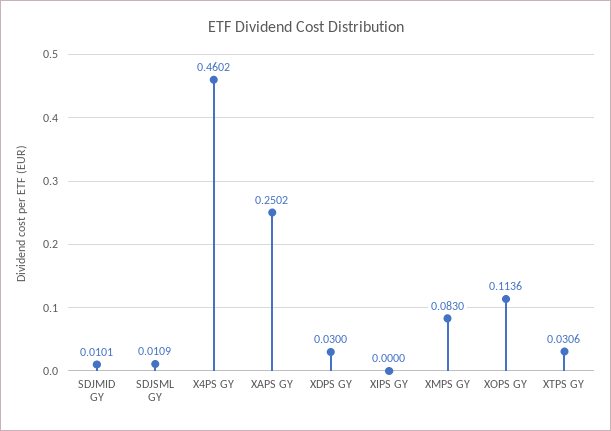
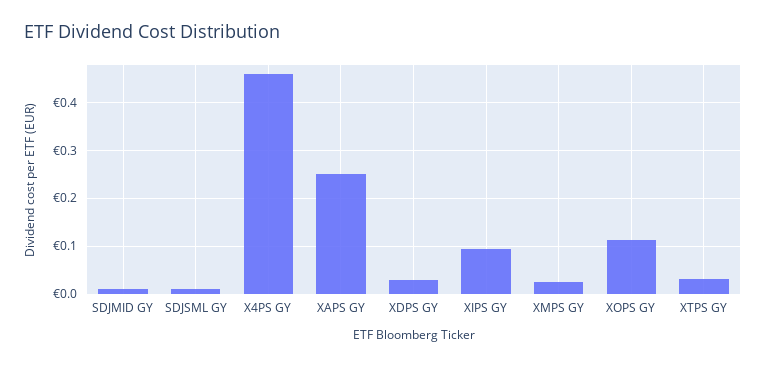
  {
    "SDJMID GY": 0.0101,
    "SDJSML GY": 0.0109,
    "X4PS GY": 0.4602,
    "XAPS GY": 0.2502,
    "XDPS GY": 0.03,
-   "XIPS GY": 0,
+   "XIPS GY": 0.1,
-   "XMPS GY": 0.083,
+   "XMPS GY": 0.02,
    "XOPS GY": 0.1136,
    "XTPS GY": 0.0306
  }

